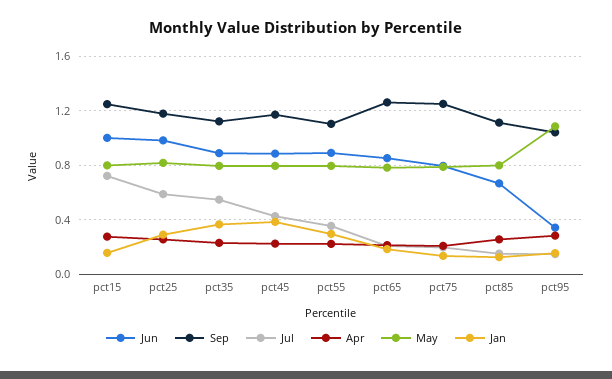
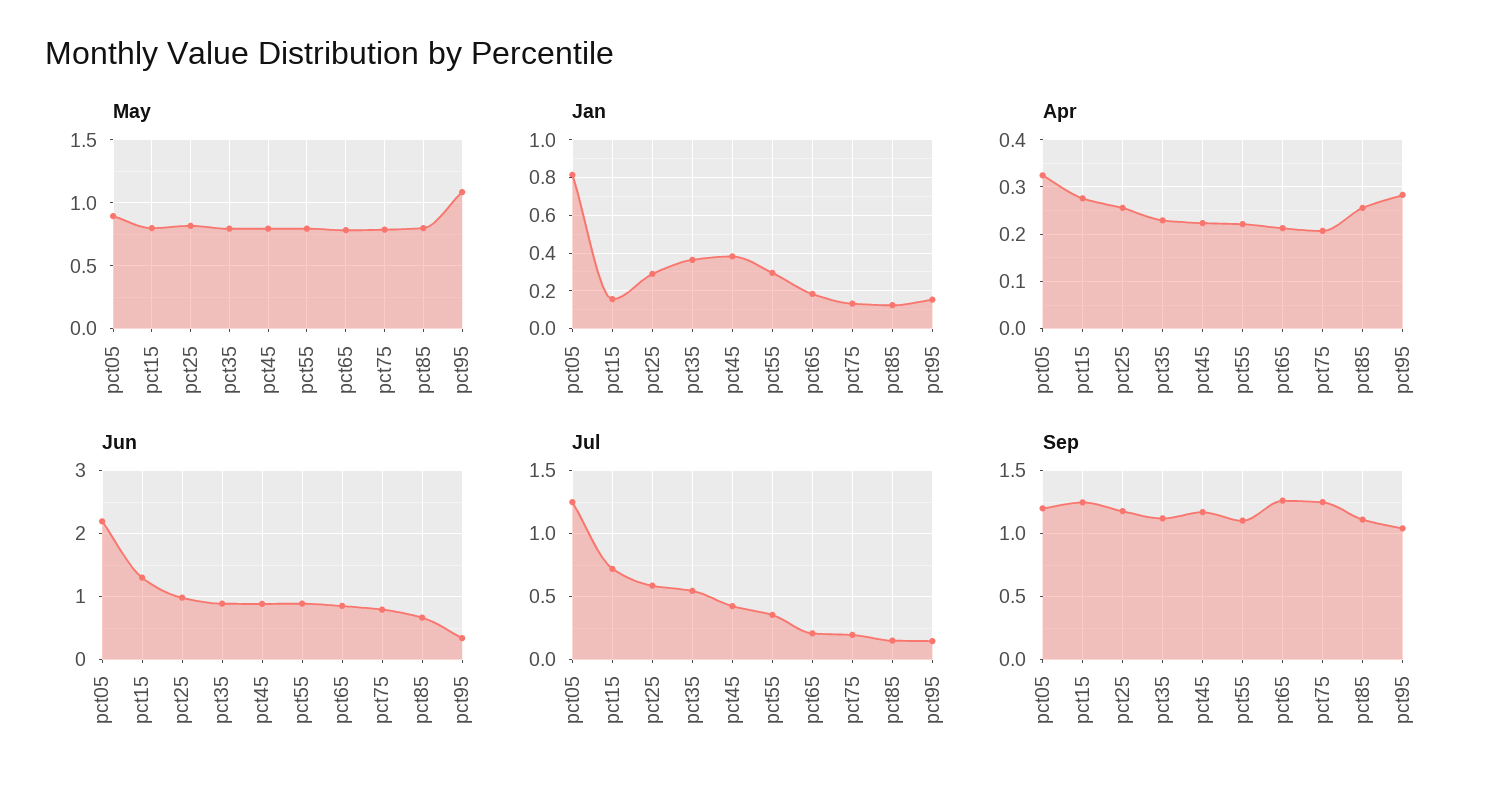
  {
    "Jun": {
-     "pct15": 1,
+     "pct15": 1.3,
      "pct25": 1,
      "pct35": 0.9,
      "pct45": 0.9,
      "pct55": 0.9,
      "pct65": 0.85,
      "pct75": 0.8,
      "pct85": 0.65,
-     "pct95": 0.35
+     "pct95": 0.35,
+     "pct05": 2.2
    },
    "Sep": {
      "pct15": 1.25,
      "pct25": 1.2,
      "pct35": 1.1,
      "pct45": 1.15,
      "pct55": 1.1,
      "pct65": 1.25,
      "pct75": 1.25,
      "pct85": 1.1,
-     "pct95": 1.05
+     "pct95": 1.05,
+     "pct05": 1.2
    },
    "Jul": {
      "pct15": 0.7,
      "pct25": 0.6,
      "pct35": 0.55,
      "pct45": 0.45,
      "pct55": 0.35,
      "pct65": 0.2,
      "pct75": 0.2,
      "pct85": 0.15,
-     "pct95": 0.15
+     "pct95": 0.15,
+     "pct05": 1.25
    },
    "Apr": {
      "pct15": 0.28,
      "pct25": 0.26,
      "pct35": 0.22,
      "pct45": 0.22,
      "pct55": 0.22,
      "pct65": 0.22,
      "pct75": 0.2,
      "pct85": 0.26,
-     "pct95": 0.28
+     "pct95": 0.28,
+     "pct05": 0.32
    },
    "May": {
      "pct15": 0.8,
      "pct25": 0.8,
      "pct35": 0.8,
      "pct45": 0.8,
      "pct55": 0.8,
      "pct65": 0.8,
      "pct75": 0.8,
      "pct85": 0.8,
-     "pct95": 1.1
+     "pct95": 1.1,
+     "pct05": 0.9
    },
    "Jan": {
      "pct15": 0.15,
      "pct25": 0.3,
      "pct35": 0.35,
      "pct45": 0.4,
      "pct55": 0.3,
      "pct65": 0.2,
      "pct75": 0.15,
      "pct85": 0.1,
-     "pct95": 0.15
+     "pct95": 0.15,
+     "pct05": 0.8
    }
  }

